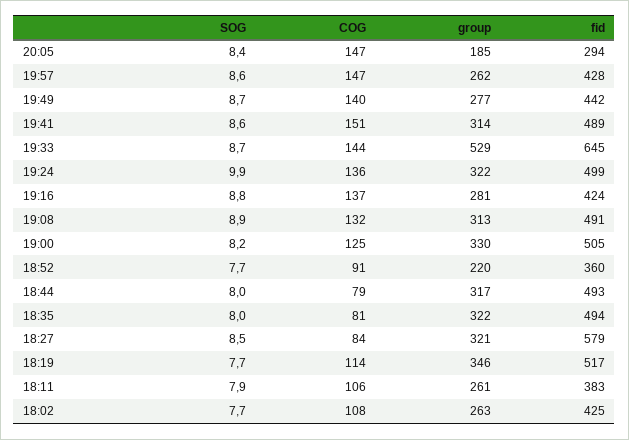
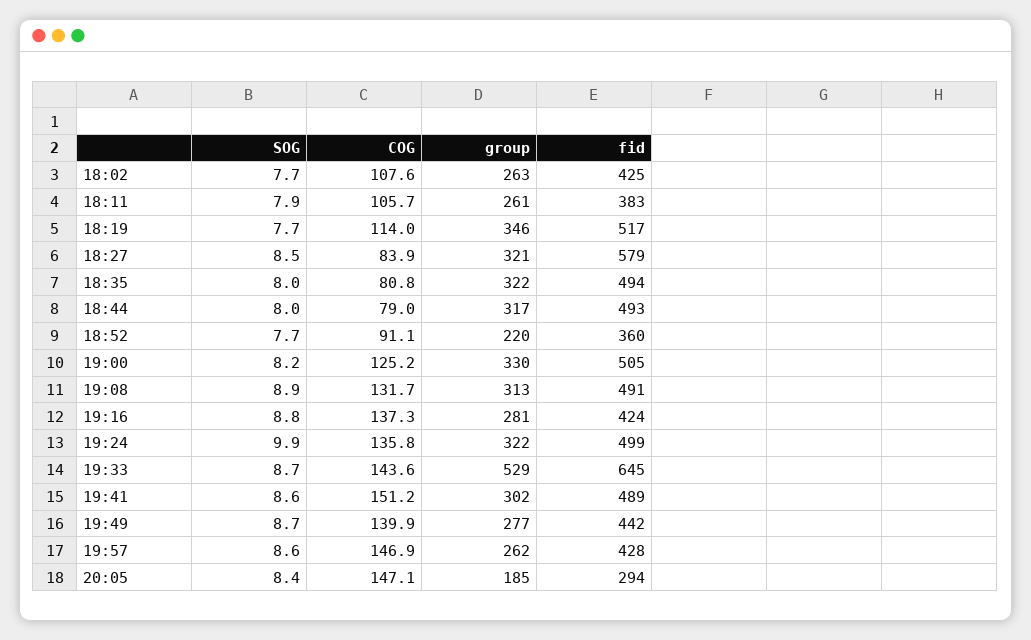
  {
    "SOG": {
      "20:05": 8.4,
      "19:57": 8.6,
      "19:49": 8.7,
      "19:41": 8.6,
      "19:33": 8.7,
      "19:24": 9.9,
      "19:16": 8.8,
      "19:08": 8.9,
      "19:00": 8.2,
      "18:52": 7.7,
      "18:44": 8,
      "18:35": 8,
      "18:27": 8.5,
      "18:19": 7.7,
      "18:11": 7.9,
      "18:02": 7.7
    },
    "COG": {
      "20:05": 147.1,
      "19:57": 146.9,
      "19:49": 139.9,
      "19:41": 151.2,
      "19:33": 143.6,
      "19:24": 135.8,
      "19:16": 137.3,
      "19:08": 131.7,
      "19:00": 125.2,
      "18:52": 91.1,
      "18:44": 79,
      "18:35": 80.8,
      "18:27": 83.9,
      "18:19": 114,
      "18:11": 105.7,
      "18:02": 107.6
    },
    "group": {
      "20:05": 185,
      "19:57": 262,
      "19:49": 277,
-     "19:41": 314,
+     "19:41": 302,
      "19:33": 529,
      "19:24": 322,
      "19:16": 281,
      "19:08": 313,
      "19:00": 330,
      "18:52": 220,
      "18:44": 317,
      "18:35": 322,
      "18:27": 321,
      "18:19": 346,
      "18:11": 261,
      "18:02": 263
    },
    "fid": {
      "20:05": 294,
      "19:57": 428,
      "19:49": 442,
      "19:41": 489,
      "19:33": 645,
      "19:24": 499,
      "19:16": 424,
      "19:08": 491,
      "19:00": 505,
      "18:52": 360,
      "18:44": 493,
      "18:35": 494,
      "18:27": 579,
      "18:19": 517,
      "18:11": 383,
      "18:02": 425
    }
  }

